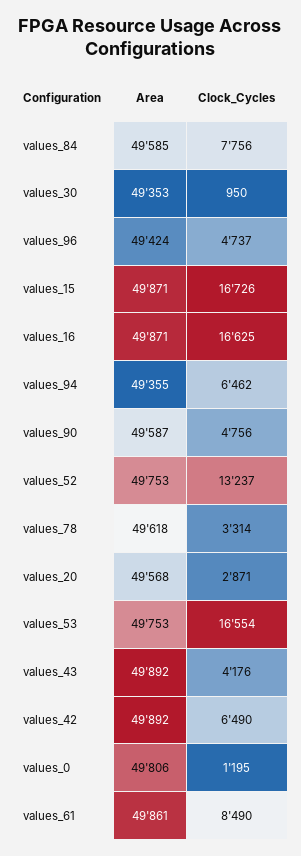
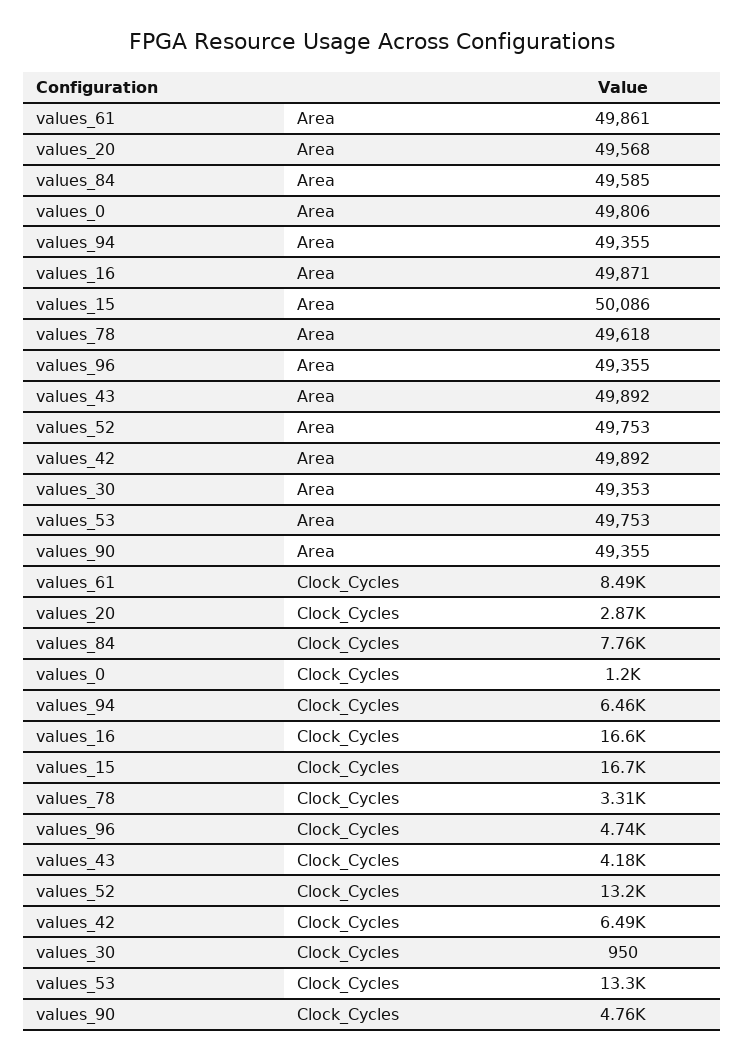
  {
    "Area": {
      "values_84": 49585,
      "values_30": 49353,
-     "values_96": 49424,
+     "values_96": 49355,
-     "values_15": 49871,
+     "values_15": 50086,
      "values_16": 49871,
      "values_94": 49355,
-     "values_90": 49587,
+     "values_90": 49355,
      "values_52": 49753,
      "values_78": 49618,
      "values_20": 49568,
      "values_53": 49753,
      "values_43": 49892,
      "values_42": 49892,
      "values_0": 49806,
      "values_61": 49861
    },
    "Clock_Cycles": {
      "values_84": 7756,
      "values_30": 950,
      "values_96": 4737,
      "values_15": 16726,
      "values_16": 16625,
      "values_94": 6462,
      "values_90": 4756,
      "values_52": 13237,
      "values_78": 3314,
      "values_20": 2871,
-     "values_53": 16554,
+     "values_53": 13300,
      "values_43": 4176,
      "values_42": 6490,
      "values_0": 1195,
      "values_61": 8490
    }
  }

